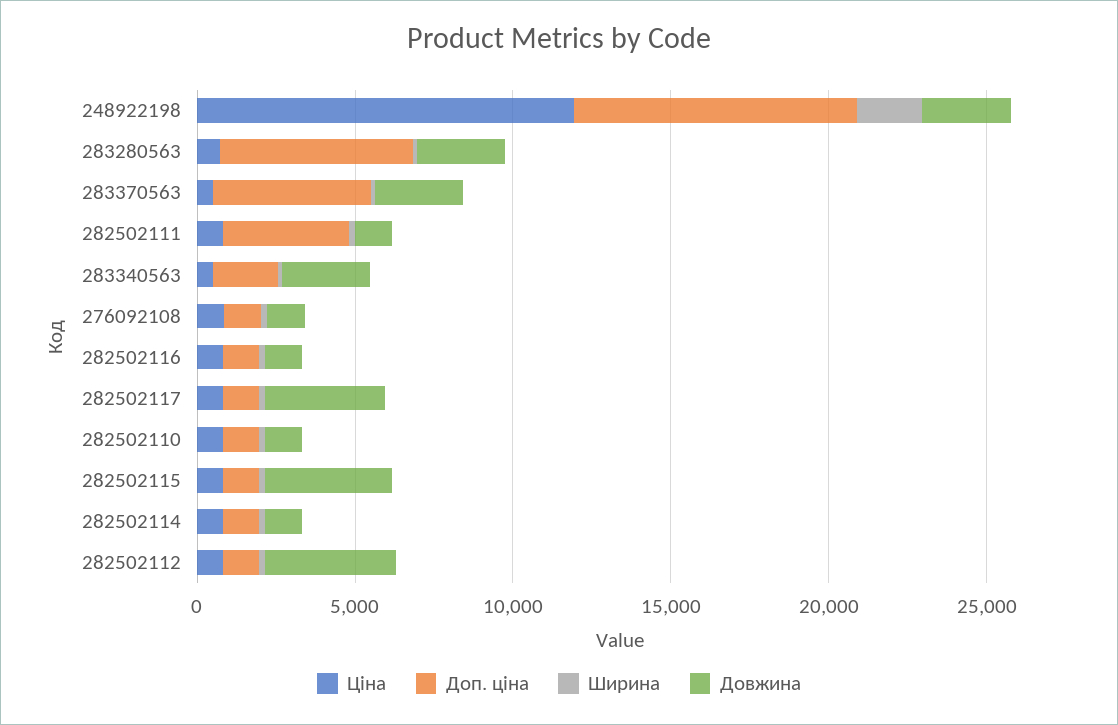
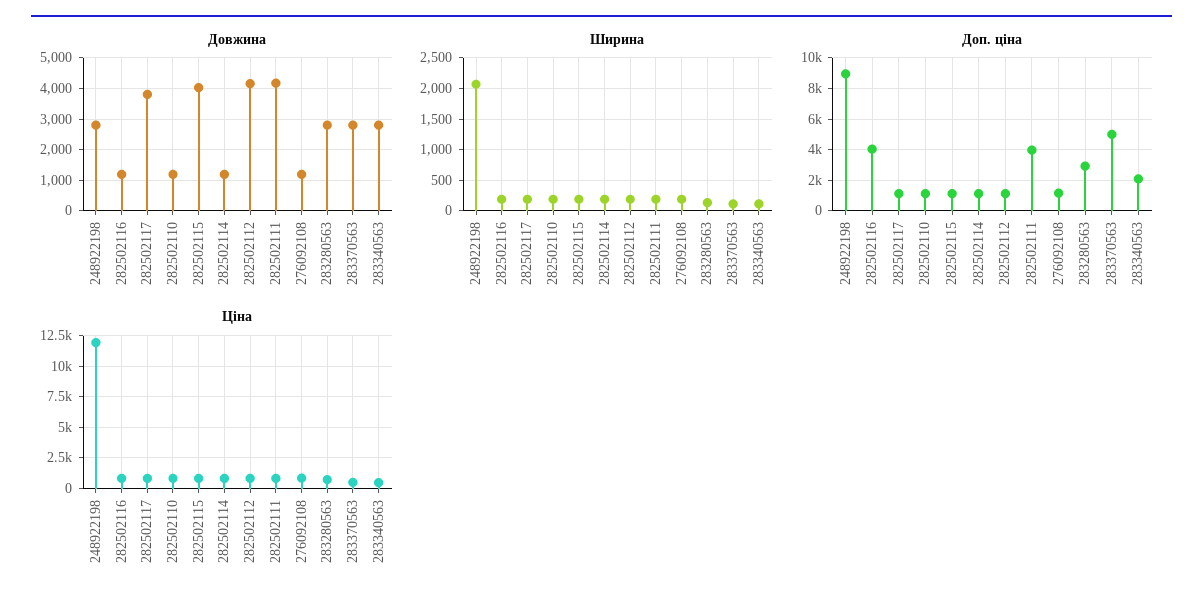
  {
    "Ціна": {
      "248922198": 12000,
      "283280563": 500,
      "283370563": 500,
      "282502111": 1000,
      "283340563": 500,
      "276092108": 1000,
      "282502116": 1000,
      "282502117": 1000,
      "282502110": 1000,
      "282502115": 1000,
      "282502114": 1000,
      "282502112": 1000
    },
    "Доп. ціна": {
      "248922198": 9000,
-     "283280563": 6000,
+     "283280563": 3000,
      "283370563": 5000,
      "282502111": 4000,
      "283340563": 2000,
      "276092108": 1000,
-     "282502116": 1000,
+     "282502116": 4000,
      "282502117": 1000,
      "282502110": 1000,
      "282502115": 1000,
      "282502114": 1000,
      "282502112": 1000
    },
    "Ширина": {
      "248922198": 2100,
      "283280563": 100,
      "283370563": 100,
      "282502111": 200,
      "283340563": 100,
      "276092108": 200,
      "282502116": 200,
      "282502117": 200,
      "282502110": 200,
      "282502115": 200,
      "282502114": 200,
      "282502112": 200
    },
    "Довжина": {
      "248922198": 2800,
      "283280563": 2800,
      "283370563": 2800,
-     "282502111": 1000,
+     "282502111": 4200,
      "283340563": 2800,
      "276092108": 1200,
      "282502116": 1200,
      "282502117": 3800,
      "282502110": 1200,
      "282502115": 4000,
      "282502114": 1200,
      "282502112": 4200
    }
  }

